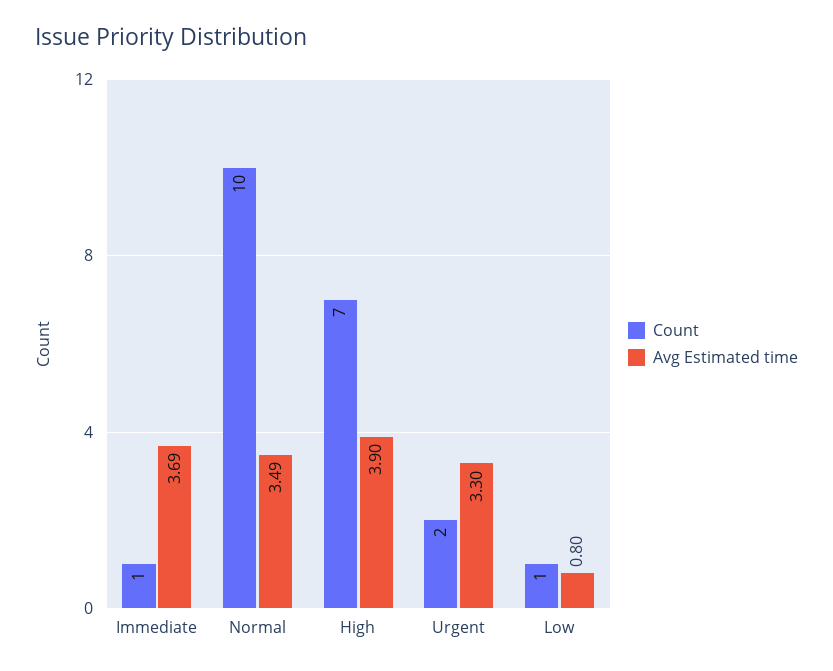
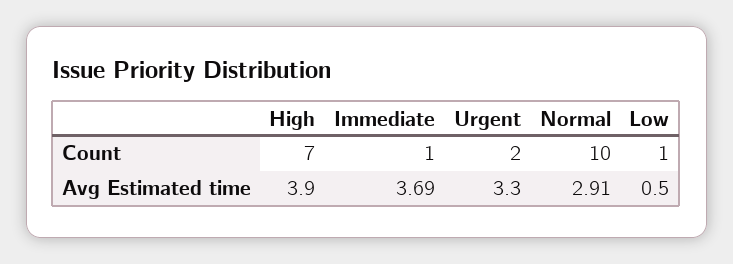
  {
    "Count": {
      "Immediate": 1,
      "Normal": 10,
      "High": 7,
      "Urgent": 2,
      "Low": 1
    },
    "Avg Estimated time": {
      "Immediate": 3.69,
-     "Normal": 3.49,
+     "Normal": 2.91,
      "High": 3.9,
      "Urgent": 3.3,
-     "Low": 0.8
+     "Low": 0.5
    }
  }

